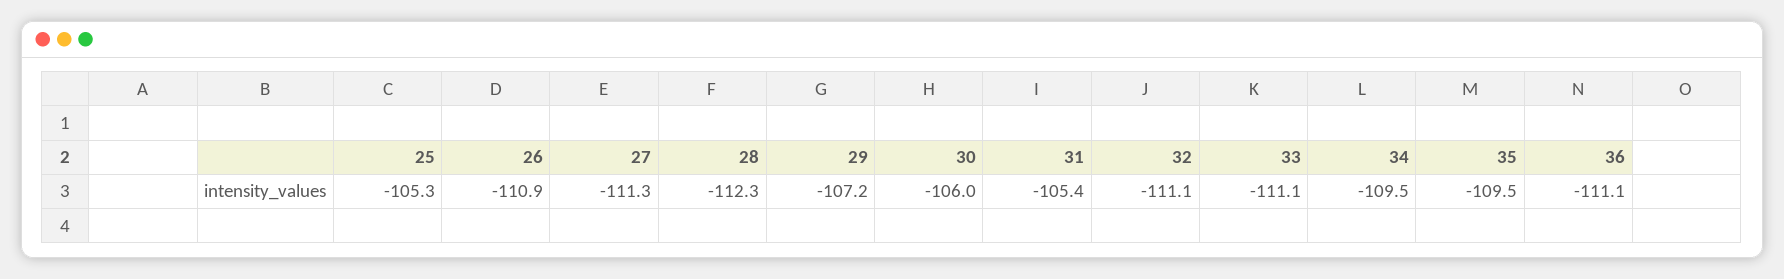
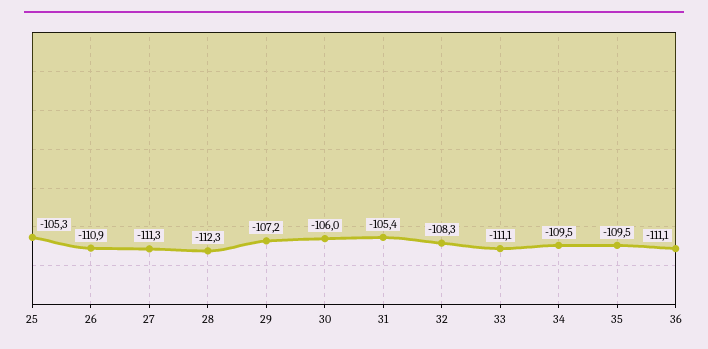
  {
    "25": -105.3,
    "26": -110.9,
    "27": -111.3,
    "28": -112.3,
    "29": -107.2,
    "30": -106,
    "31": -105.4,
-   "32": -111.1,
+   "32": -108.3,
    "33": -111.1,
    "34": -109.5,
    "35": -109.5,
    "36": -111.1
  }

